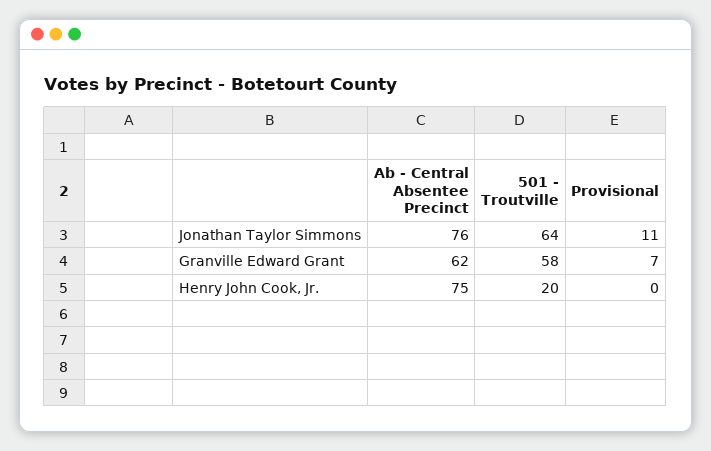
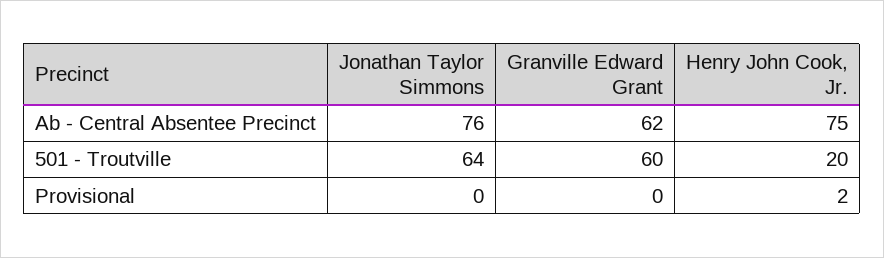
  {
    "Ab - Central Absentee Precinct": {
      "Jonathan Taylor Simmons": 76,
      "Granville Edward Grant": 62,
      "Henry John Cook, Jr.": 75
    },
    "501 - Troutville": {
      "Jonathan Taylor Simmons": 64,
-     "Granville Edward Grant": 58,
+     "Granville Edward Grant": 60,
      "Henry John Cook, Jr.": 20
    },
    "Provisional": {
-     "Jonathan Taylor Simmons": 11,
+     "Jonathan Taylor Simmons": 0,
-     "Granville Edward Grant": 7,
+     "Granville Edward Grant": 0,
-     "Henry John Cook, Jr.": 0
+     "Henry John Cook, Jr.": 2
    }
  }

